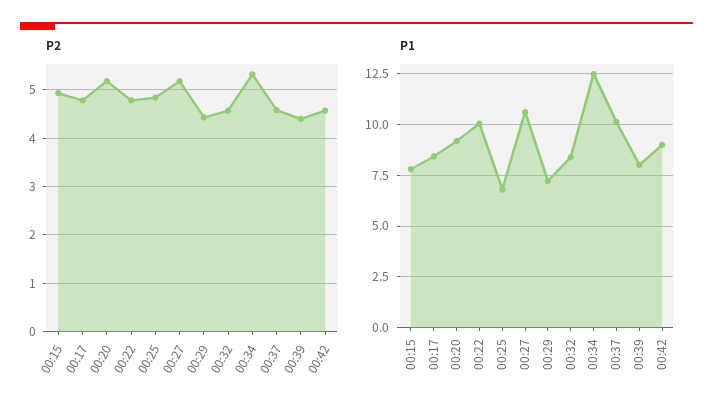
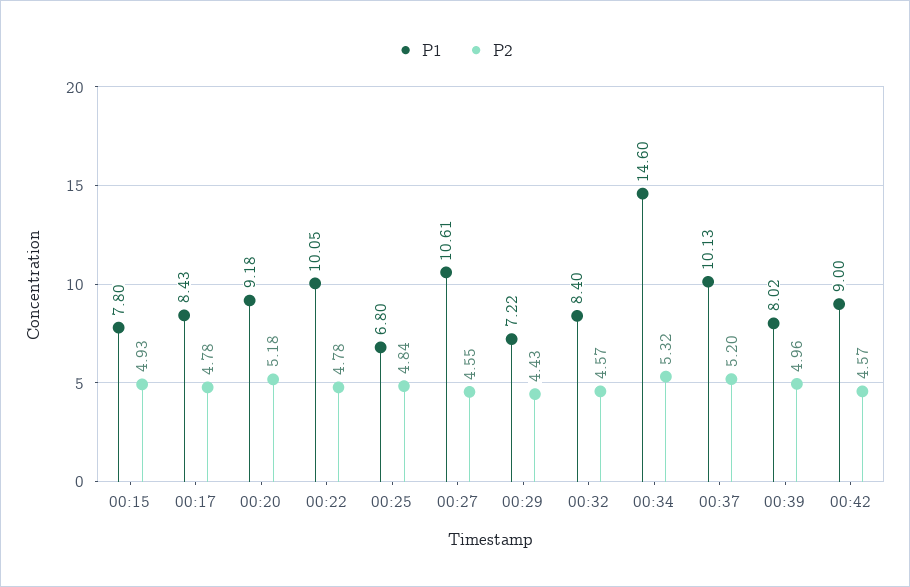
  {
    "P2": {
      "00:15": 4.93,
      "00:17": 4.78,
      "00:20": 5.18,
      "00:22": 4.78,
      "00:25": 4.84,
-     "00:27": 5.2,
+     "00:27": 4.55,
      "00:29": 4.43,
      "00:32": 4.57,
      "00:34": 5.32,
-     "00:37": 4.6,
+     "00:37": 5.2,
-     "00:39": 4.4,
+     "00:39": 4.96,
      "00:42": 4.57
    },
    "P1": {
      "00:15": 7.8,
      "00:17": 8.43,
      "00:20": 9.18,
      "00:22": 10.05,
      "00:25": 6.8,
      "00:27": 10.61,
      "00:29": 7.22,
      "00:32": 8.4,
-     "00:34": 12.5,
+     "00:34": 14.6,
      "00:37": 10.13,
      "00:39": 8.02,
      "00:42": 9
    }
  }

